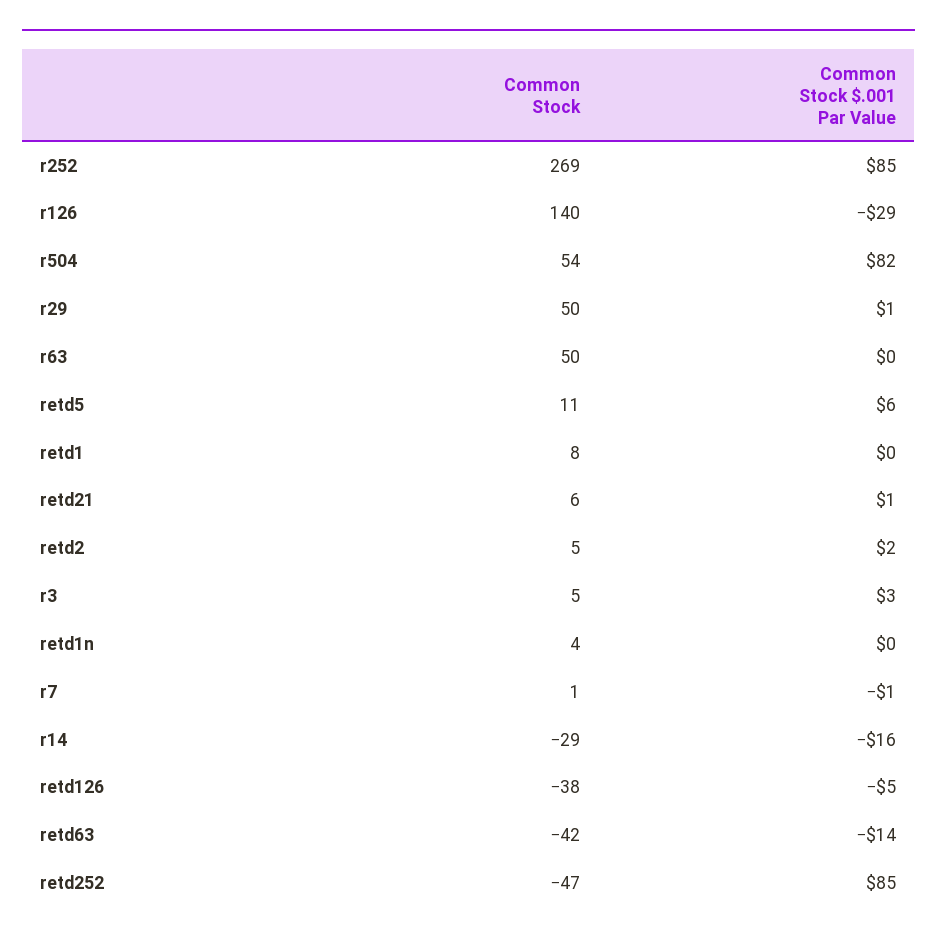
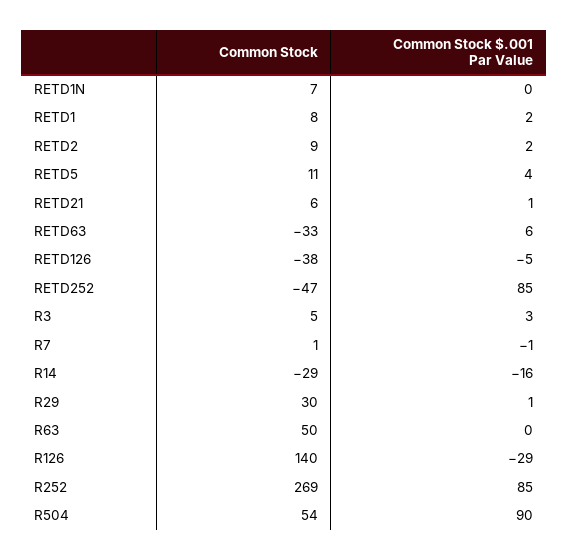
  {
    "Common Stock": {
      "r252": 269,
      "r126": 140,
      "r504": 54,
-     "r29": 50,
+     "r29": 30,
      "r63": 50,
      "retd5": 11,
      "retd1": 8,
      "retd21": 6,
-     "retd2": 5,
+     "retd2": 9,
      "r3": 5,
-     "retd1n": 4,
+     "retd1n": 7,
      "r7": 1,
      "r14": -29,
      "retd126": -38,
-     "retd63": -42,
+     "retd63": -33,
      "retd252": -47
    },
    "Common Stock $.001 Par Value": {
      "r252": 85,
      "r126": -29,
-     "r504": 82,
+     "r504": 90,
      "r29": 1,
      "r63": 0,
-     "retd5": 6,
+     "retd5": 4,
-     "retd1": 0,
+     "retd1": 2,
      "retd21": 1,
      "retd2": 2,
      "r3": 3,
      "retd1n": 0,
      "r7": -1,
      "r14": -16,
      "retd126": -5,
-     "retd63": -14,
+     "retd63": 6,
      "retd252": 85
    }
  }

